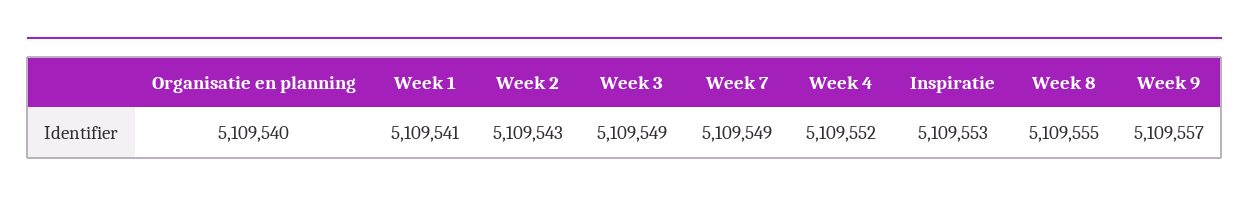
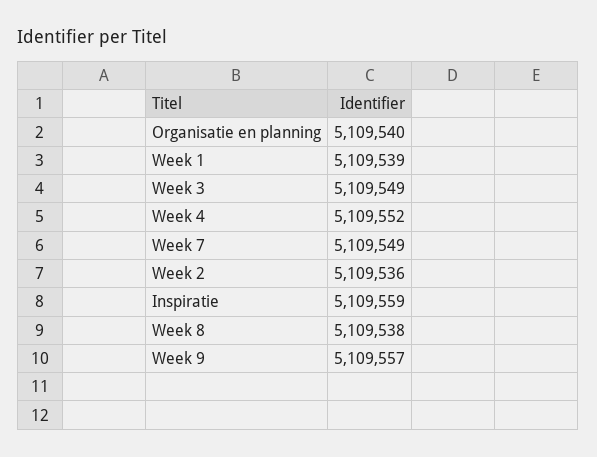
  {
    "Organisatie en planning": 5109540,
-   "Week 1": 5109541,
+   "Week 1": 5109539,
-   "Week 2": 5109543,
+   "Week 2": 5109536,
    "Week 3": 5109549,
    "Week 7": 5109549,
    "Week 4": 5109552,
-   "Inspiratie": 5109553,
+   "Inspiratie": 5109559,
-   "Week 8": 5109555,
+   "Week 8": 5109538,
    "Week 9": 5109557
  }

